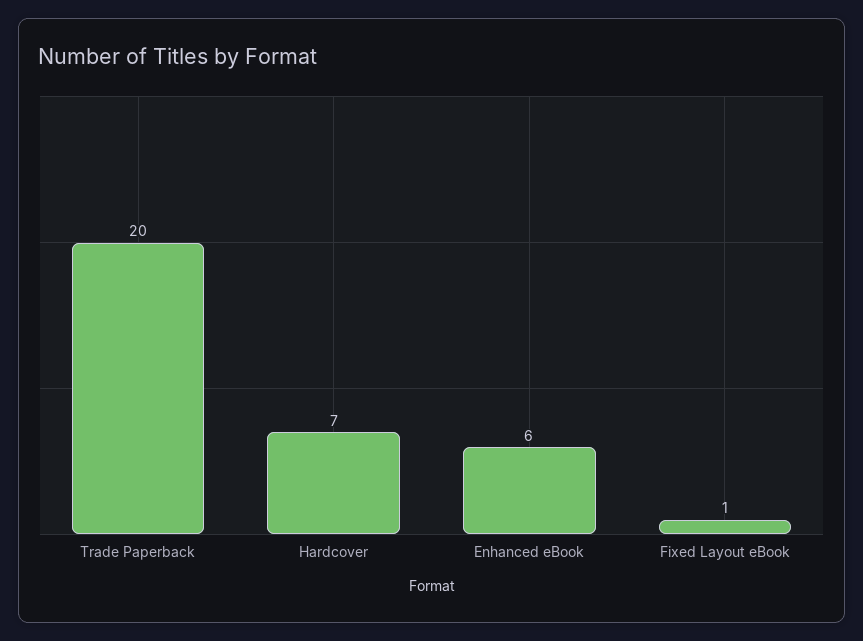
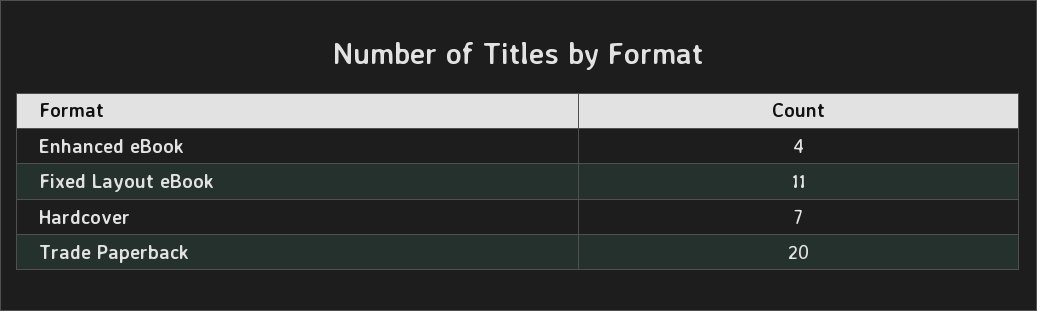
  {
    "Trade Paperback": 20,
    "Hardcover": 7,
-   "Enhanced eBook": 6,
+   "Enhanced eBook": 4,
-   "Fixed Layout eBook": 1
+   "Fixed Layout eBook": 11
  }

